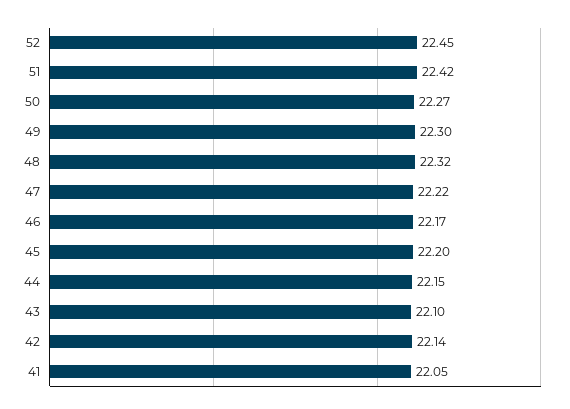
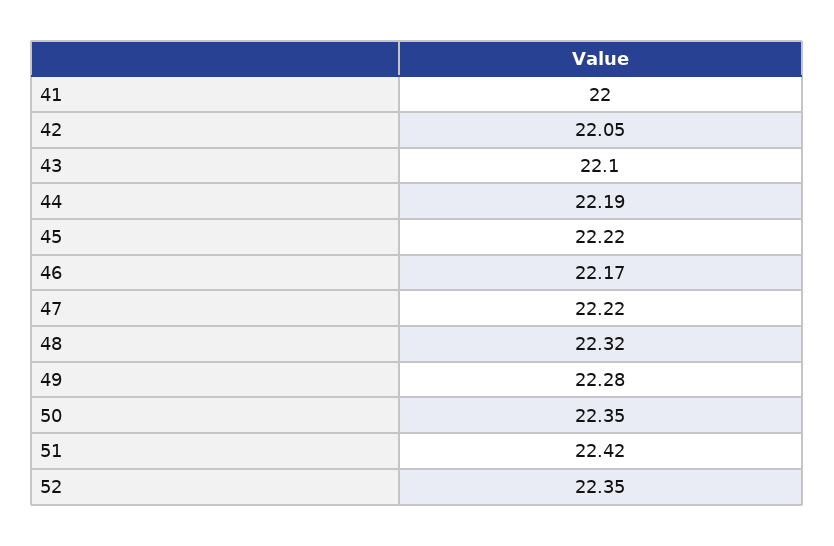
  {
-   "52": 22.45,
+   "52": 22.35,
    "51": 22.42,
-   "50": 22.27,
+   "50": 22.35,
-   "49": 22.3,
+   "49": 22.28,
    "48": 22.32,
    "47": 22.22,
    "46": 22.17,
-   "45": 22.2,
+   "45": 22.22,
-   "44": 22.15,
+   "44": 22.19,
    "43": 22.1,
-   "42": 22.14,
+   "42": 22.05,
-   "41": 22.05
+   "41": 22
  }

